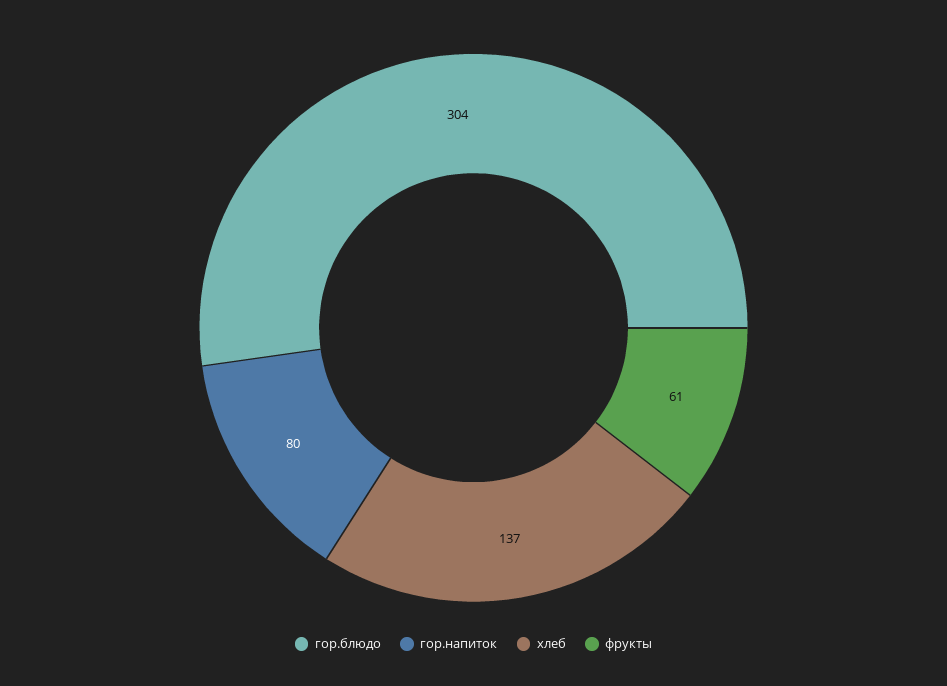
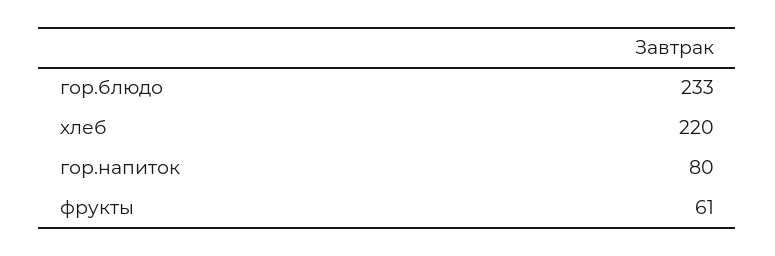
  {
-   "гор.блюдо": 304,
+   "гор.блюдо": 233,
    "гор.напиток": 80,
-   "хлеб": 137,
+   "хлеб": 220,
    "фрукты": 61
  }

